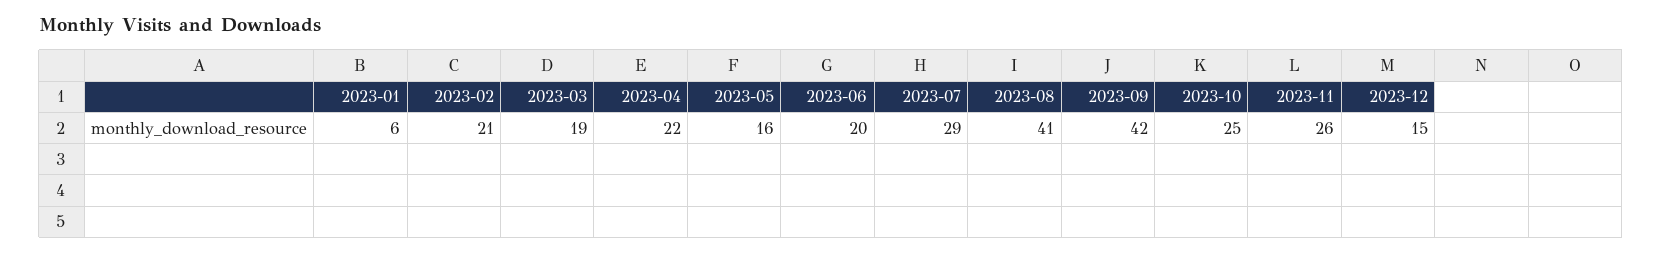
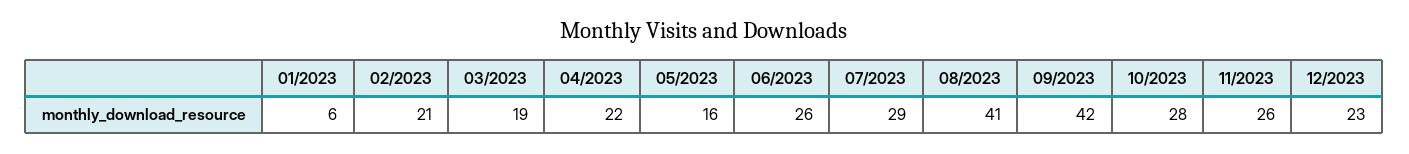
  {
    "2023-01": 6,
    "2023-02": 21,
    "2023-03": 19,
    "2023-04": 22,
    "2023-05": 16,
-   "2023-06": 20,
+   "2023-06": 26,
    "2023-07": 29,
    "2023-08": 41,
    "2023-09": 42,
-   "2023-10": 25,
+   "2023-10": 28,
    "2023-11": 26,
-   "2023-12": 15
+   "2023-12": 23
  }

